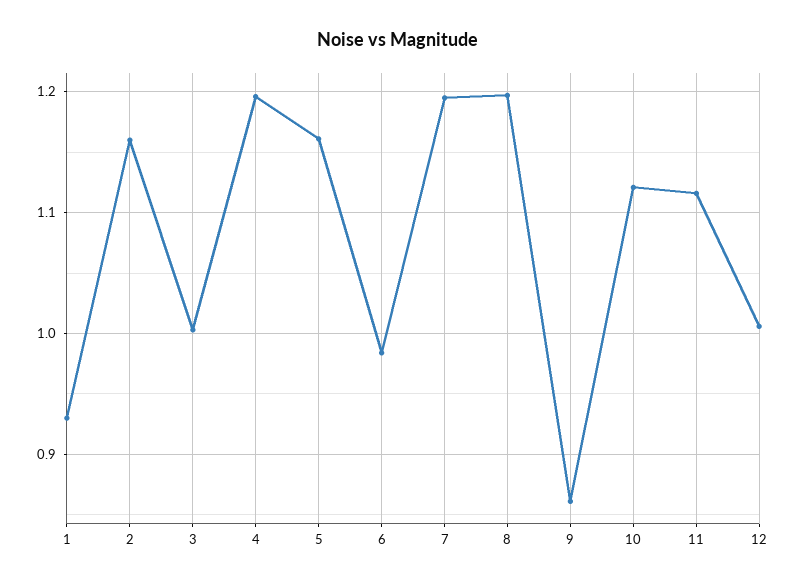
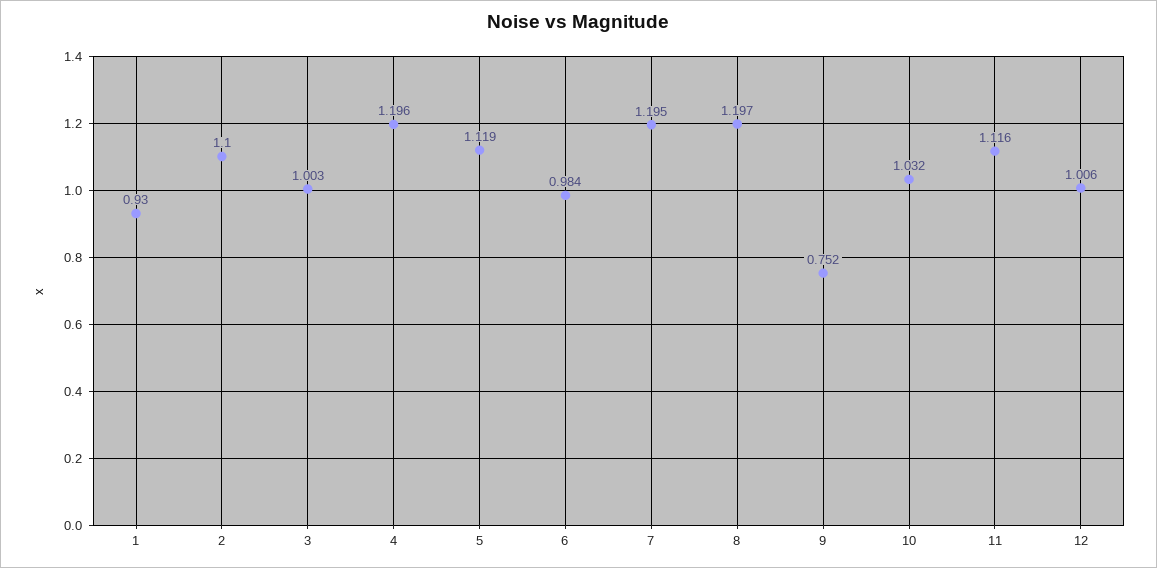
  {
    "1": 0.93,
-   "2": 1.16,
+   "2": 1.1,
    "3": 1.003,
    "4": 1.196,
-   "5": 1.16,
+   "5": 1.119,
    "6": 0.984,
    "7": 1.195,
    "8": 1.197,
-   "9": 0.86,
+   "9": 0.752,
-   "10": 1.12,
+   "10": 1.032,
    "11": 1.116,
    "12": 1.006
  }

